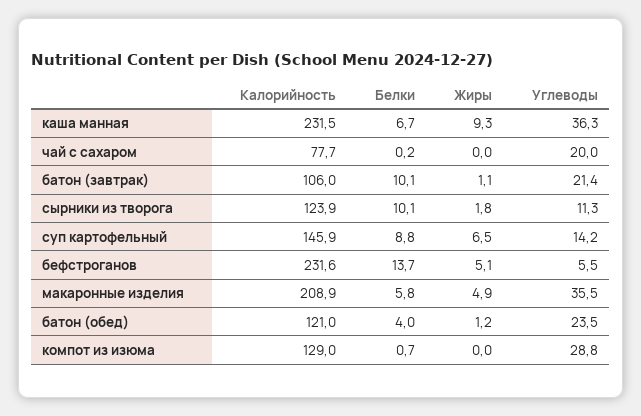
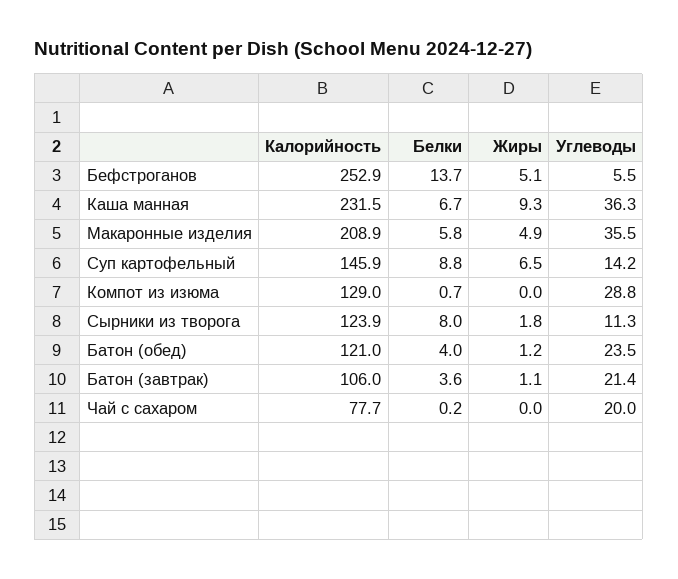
  {
    "Калорийность": {
      "каша манная": 231.5,
      "чай с сахаром": 77.7,
      "батон (завтрак)": 106,
      "сырники из творога": 123.9,
      "суп картофельный": 145.9,
-     "бефстроганов": 231.6,
+     "бефстроганов": 252.9,
      "макаронные изделия": 208.9,
      "батон (обед)": 121,
      "компот из изюма": 129
    },
    "Белки": {
      "каша манная": 6.7,
      "чай с сахаром": 0.2,
-     "батон (завтрак)": 10.1,
+     "батон (завтрак)": 3.6,
-     "сырники из творога": 10.1,
+     "сырники из творога": 8,
      "суп картофельный": 8.8,
      "бефстроганов": 13.7,
      "макаронные изделия": 5.8,
      "батон (обед)": 4,
      "компот из изюма": 0.7
    },
    "Жиры": {
      "каша манная": 9.3,
      "чай с сахаром": 0,
      "батон (завтрак)": 1.1,
      "сырники из творога": 1.8,
      "суп картофельный": 6.5,
      "бефстроганов": 5.1,
      "макаронные изделия": 4.9,
      "батон (обед)": 1.2,
      "компот из изюма": 0
    },
    "Углеводы": {
      "каша манная": 36.3,
      "чай с сахаром": 20,
      "батон (завтрак)": 21.4,
      "сырники из творога": 11.3,
      "суп картофельный": 14.2,
      "бефстроганов": 5.5,
      "макаронные изделия": 35.5,
      "батон (обед)": 23.5,
      "компот из изюма": 28.8
    }
  }

